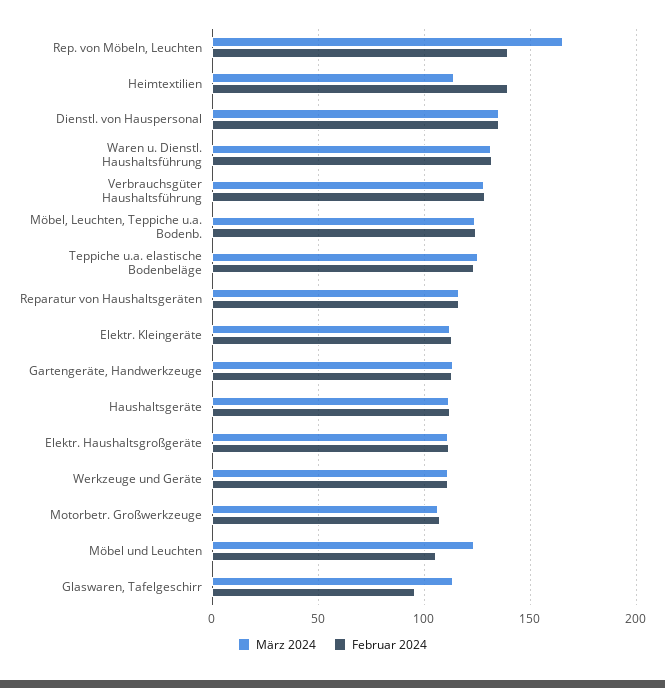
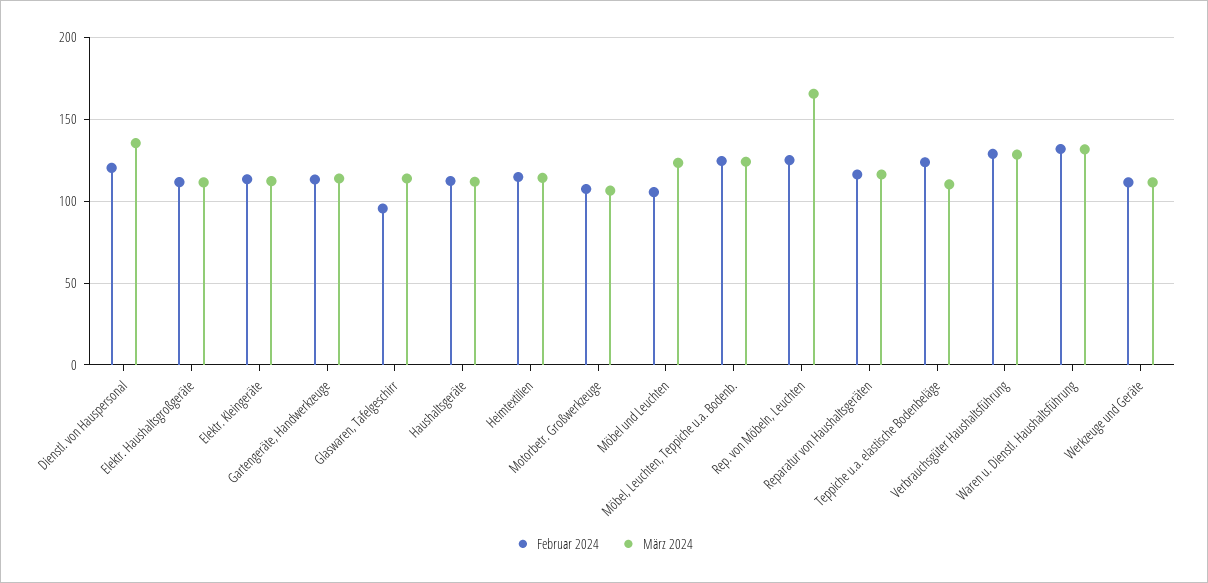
  {
    "März 2024": {
      "Rep. von Möbeln, Leuchten": 165,
      "Heimtextilien": 115,
      "Dienstl. von Hauspersonal": 135,
      "Waren u. Dienstl. Haushaltsführung": 130,
      "Verbrauchsgüter Haushaltsführung": 130,
      "Möbel, Leuchten, Teppiche u.a. Bodenb.": 125,
-     "Teppiche u.a. elastische Bodenbeläge": 125,
+     "Teppiche u.a. elastische Bodenbeläge": 110,
      "Reparatur von Haushaltsgeräten": 115,
      "Elektr. Kleingeräte": 110,
      "Gartengeräte, Handwerkzeuge": 115,
      "Haushaltsgeräte": 110,
      "Elektr. Haushaltsgroßgeräte": 110,
      "Werkzeuge und Geräte": 110,
      "Motorbetr. Großwerkzeuge": 105,
      "Möbel und Leuchten": 125,
      "Glaswaren, Tafelgeschirr": 115
    },
    "Februar 2024": {
-     "Rep. von Möbeln, Leuchten": 140,
+     "Rep. von Möbeln, Leuchten": 125,
-     "Heimtextilien": 140,
+     "Heimtextilien": 115,
-     "Dienstl. von Hauspersonal": 135,
+     "Dienstl. von Hauspersonal": 120,
      "Waren u. Dienstl. Haushaltsführung": 130,
      "Verbrauchsgüter Haushaltsführung": 130,
      "Möbel, Leuchten, Teppiche u.a. Bodenb.": 125,
      "Teppiche u.a. elastische Bodenbeläge": 125,
      "Reparatur von Haushaltsgeräten": 115,
      "Elektr. Kleingeräte": 115,
      "Gartengeräte, Handwerkzeuge": 115,
      "Haushaltsgeräte": 110,
      "Elektr. Haushaltsgroßgeräte": 110,
      "Werkzeuge und Geräte": 110,
      "Motorbetr. Großwerkzeuge": 105,
      "Möbel und Leuchten": 105,
      "Glaswaren, Tafelgeschirr": 95
    }
  }

